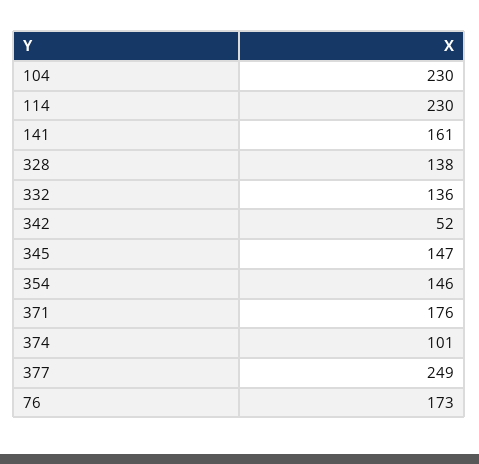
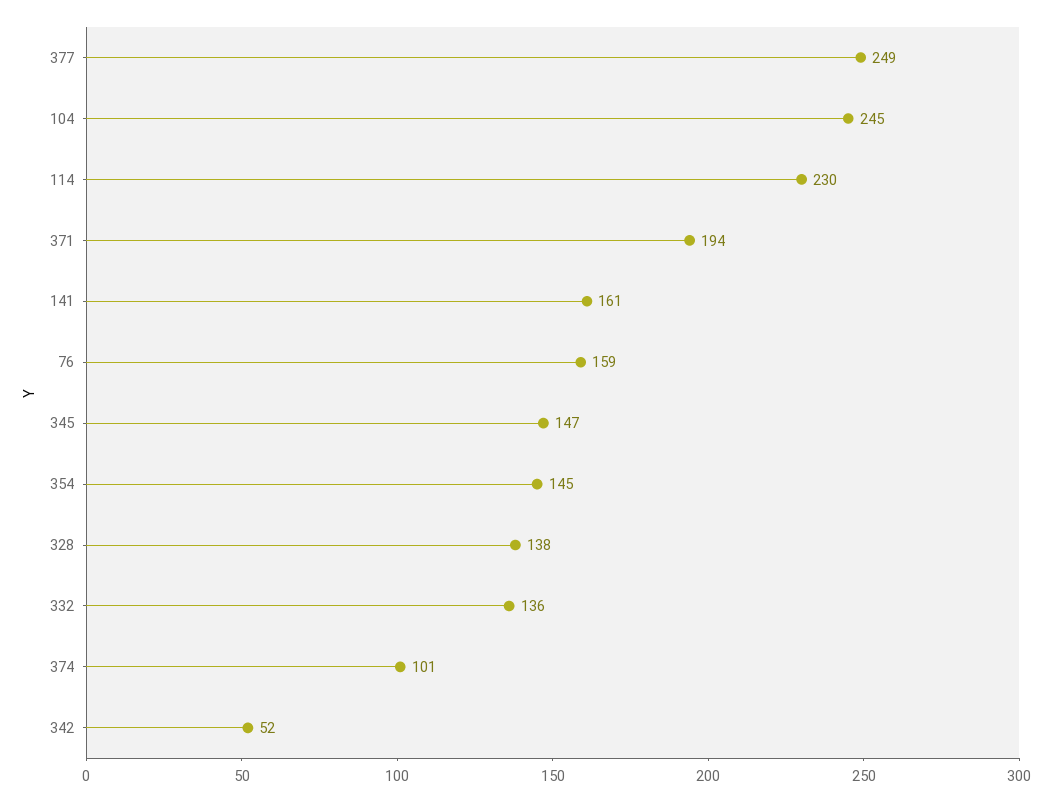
  {
-   "104": 230,
+   "104": 245,
    "114": 230,
    "141": 161,
    "328": 138,
    "332": 136,
    "342": 52,
    "345": 147,
-   "354": 146,
+   "354": 145,
-   "371": 176,
+   "371": 194,
    "374": 101,
    "377": 249,
-   "76": 173
+   "76": 159
  }

